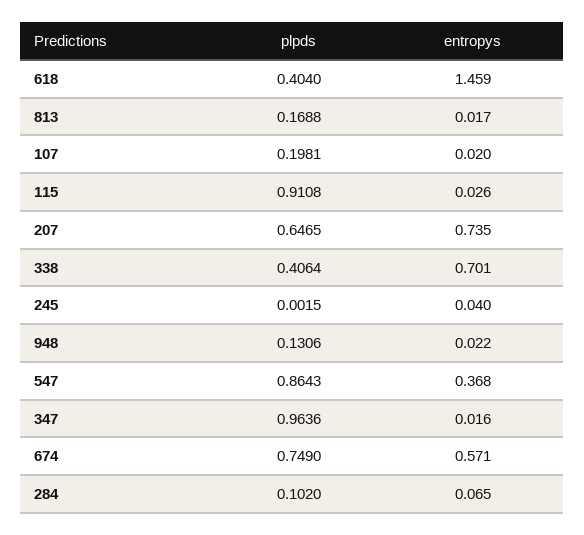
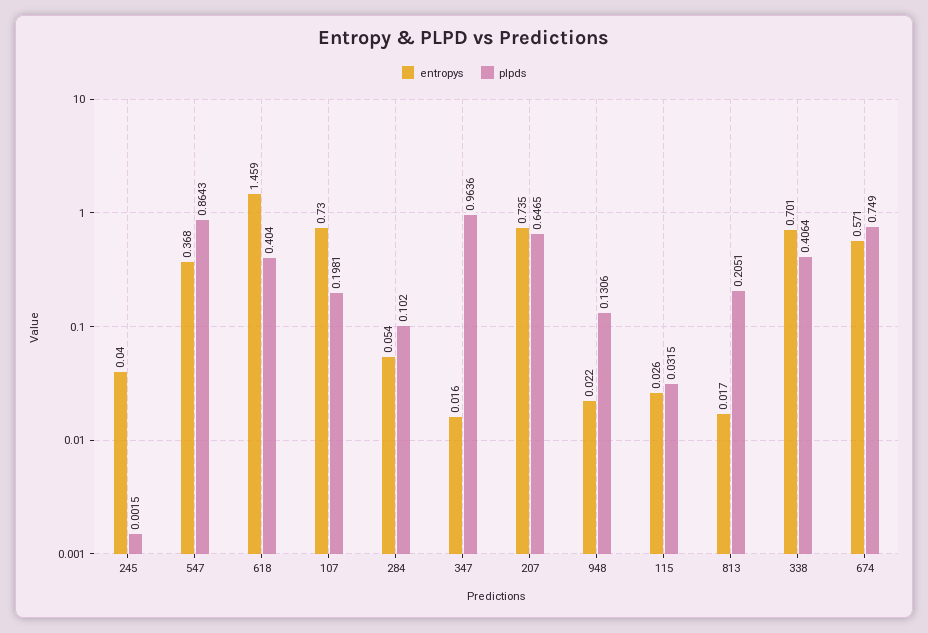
  {
    "plpds": {
      "618": 0.404,
-     "813": 0.1688,
+     "813": 0.2051,
      "107": 0.1981,
-     "115": 0.9108,
+     "115": 0.0315,
      "207": 0.6465,
      "338": 0.4064,
      "245": 0.0015,
      "948": 0.1306,
      "547": 0.8643,
      "347": 0.9636,
      "674": 0.749,
      "284": 0.102
    },
    "entropys": {
      "618": 1.459,
      "813": 0.017,
-     "107": 0.02,
+     "107": 0.73,
      "115": 0.026,
      "207": 0.735,
      "338": 0.701,
      "245": 0.04,
      "948": 0.022,
      "547": 0.368,
      "347": 0.016,
      "674": 0.571,
-     "284": 0.065
+     "284": 0.054
    }
  }

